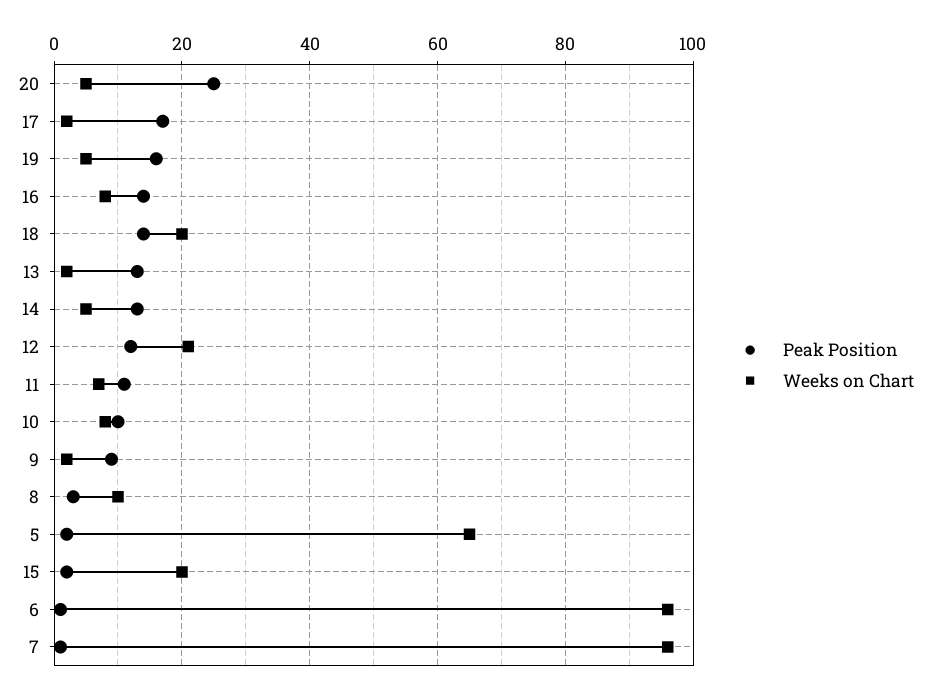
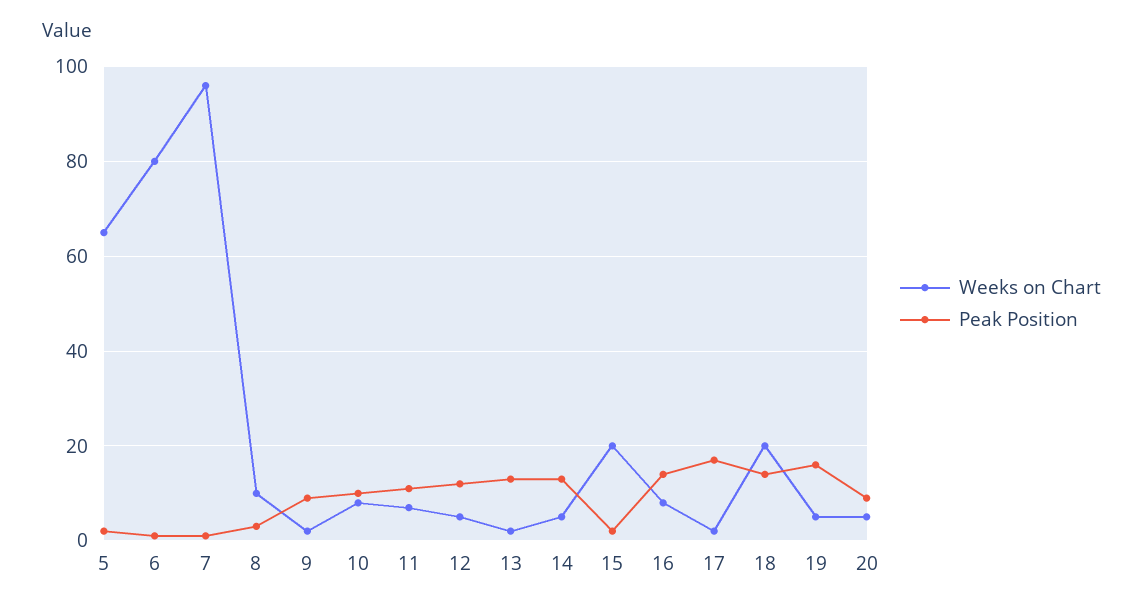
  {
    "Peak Position": {
-     "20": 25,
+     "20": 10,
      "17": 15,
      "19": 15,
      "16": 15,
      "18": 15,
      "13": 15,
      "14": 15,
      "12": 10,
      "11": 10,
      "10": 10,
      "9": 10,
      "8": 5,
      "5": 0,
      "15": 0,
      "6": 0,
      "7": 0
    },
    "Weeks on Chart": {
      "20": 5,
      "17": 0,
      "19": 5,
      "16": 10,
      "18": 20,
      "13": 0,
      "14": 5,
-     "12": 20,
+     "12": 5,
      "11": 5,
      "10": 10,
      "9": 0,
      "8": 10,
      "5": 65,
      "15": 20,
-     "6": 95,
+     "6": 80,
      "7": 95
    }
  }

